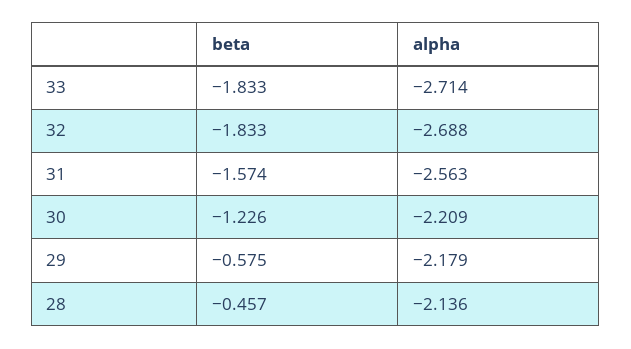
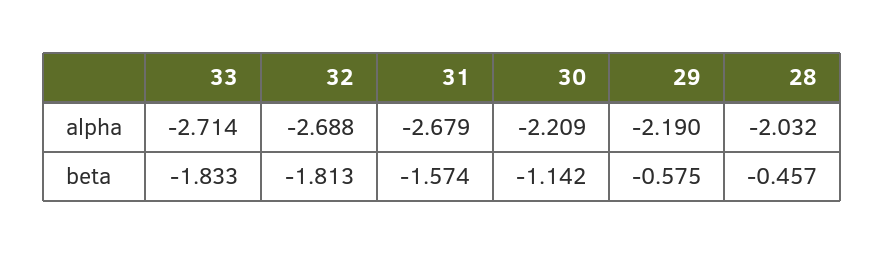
  {
    "beta": {
      "33": -1.833,
-     "32": -1.833,
+     "32": -1.813,
      "31": -1.574,
-     "30": -1.226,
+     "30": -1.142,
      "29": -0.575,
      "28": -0.457
    },
    "alpha": {
      "33": -2.714,
      "32": -2.688,
-     "31": -2.563,
+     "31": -2.679,
      "30": -2.209,
-     "29": -2.179,
+     "29": -2.19,
-     "28": -2.136
+     "28": -2.032
    }
  }

